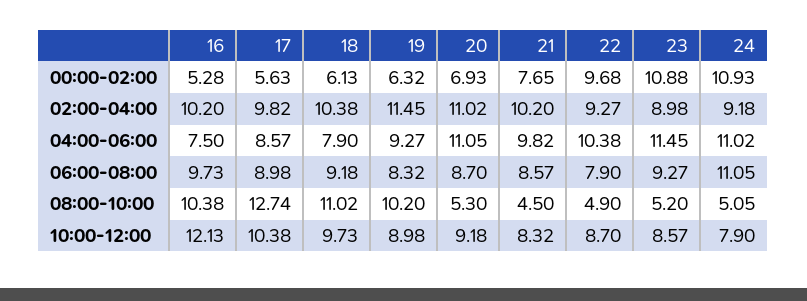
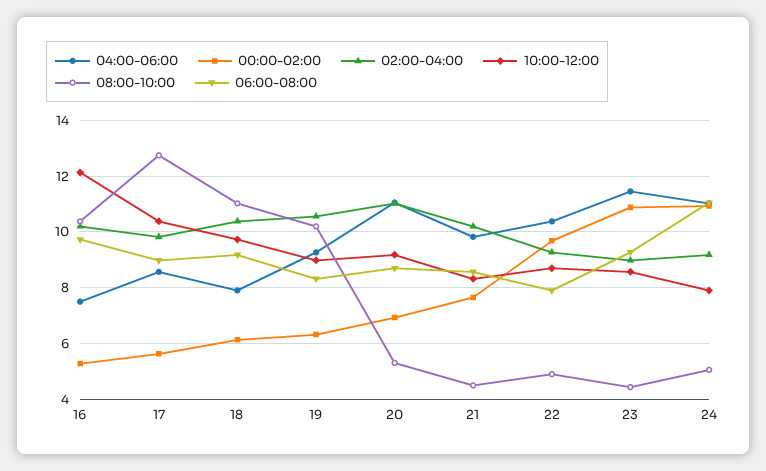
  {
    "00:00-02:00": {
      "16": 5.28,
      "17": 5.63,
      "18": 6.13,
      "19": 6.32,
      "20": 6.93,
      "21": 7.65,
      "22": 9.68,
      "23": 10.88,
      "24": 10.93
    },
    "02:00-04:00": {
      "16": 10.2,
      "17": 9.82,
      "18": 10.38,
-     "19": 11.45,
+     "19": 10.5,
      "20": 11.02,
      "21": 10.2,
      "22": 9.27,
      "23": 8.98,
      "24": 9.18
    },
    "04:00-06:00": {
      "16": 7.5,
      "17": 8.57,
      "18": 7.9,
      "19": 9.27,
      "20": 11.05,
      "21": 9.82,
      "22": 10.38,
      "23": 11.45,
      "24": 11.02
    },
    "06:00-08:00": {
      "16": 9.73,
      "17": 8.98,
      "18": 9.18,
      "19": 8.32,
      "20": 8.7,
      "21": 8.57,
      "22": 7.9,
      "23": 9.27,
      "24": 11.05
    },
    "08:00-10:00": {
      "16": 10.38,
      "17": 12.74,
      "18": 11.02,
      "19": 10.2,
      "20": 5.3,
      "21": 4.5,
      "22": 4.9,
-     "23": 5.2,
+     "23": 4.5,
      "24": 5.05
    },
    "10:00-12:00": {
      "16": 12.13,
      "17": 10.38,
      "18": 9.73,
      "19": 8.98,
      "20": 9.18,
      "21": 8.32,
      "22": 8.7,
      "23": 8.57,
      "24": 7.9
    }
  }

